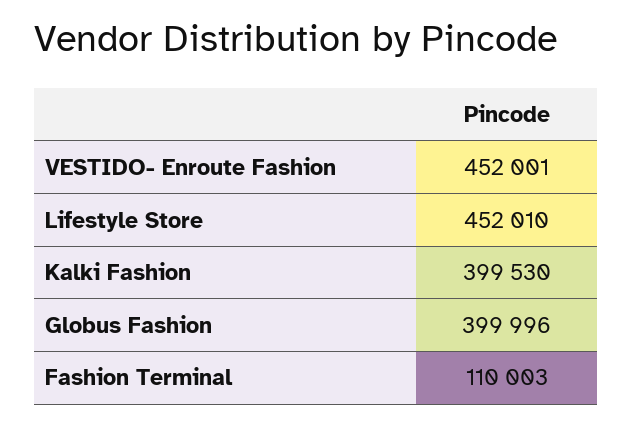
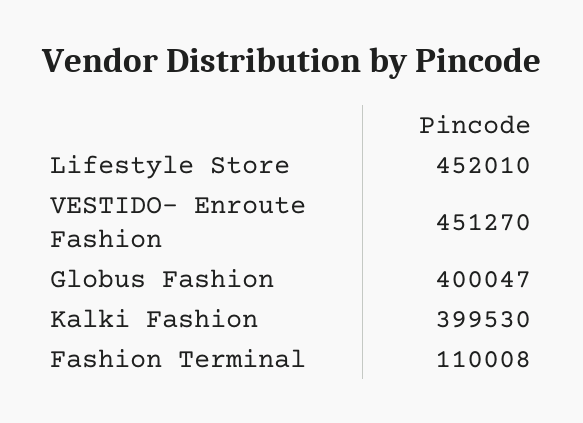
  {
-   "VESTIDO- Enroute Fashion": 452001,
+   "VESTIDO- Enroute Fashion": 451270,
    "Lifestyle Store": 452010,
    "Kalki Fashion": 399530,
-   "Globus Fashion": 399996,
+   "Globus Fashion": 400047,
-   "Fashion Terminal": 110003
+   "Fashion Terminal": 110008
  }

